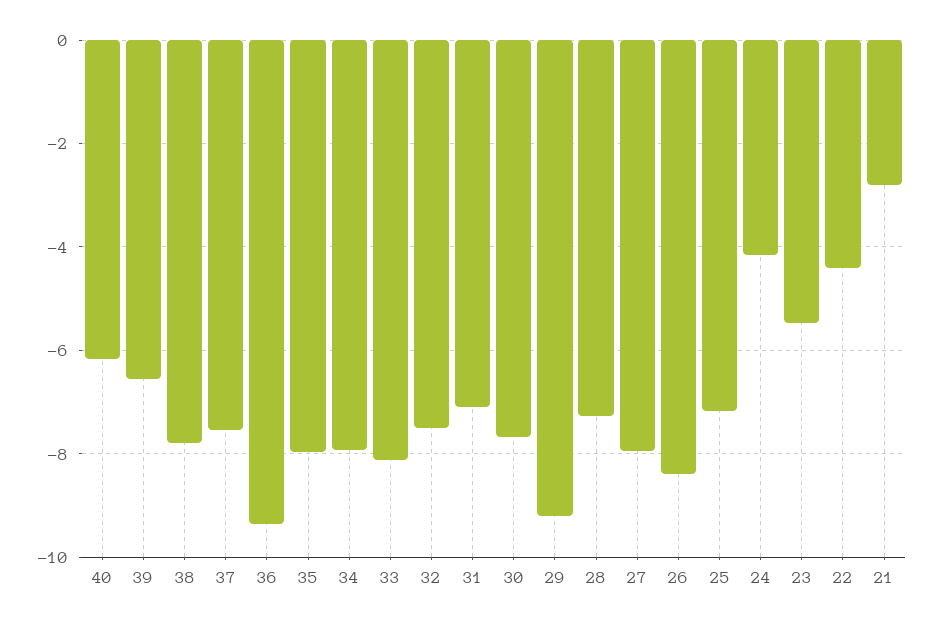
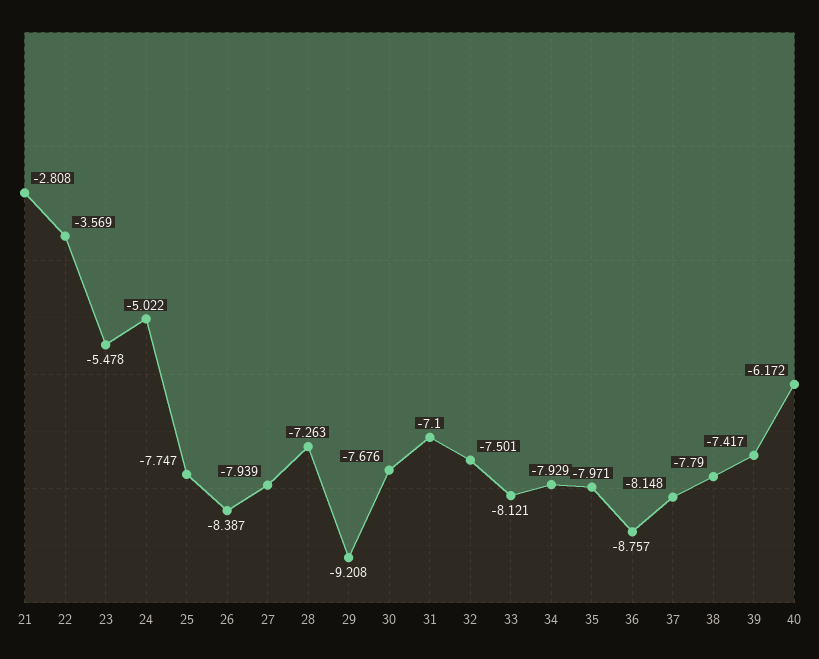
  {
    "40": -6.172,
-   "39": -6.6,
+   "39": -7.417,
    "38": -7.79,
-   "37": -7.6,
+   "37": -8.148,
-   "36": -9.4,
+   "36": -8.757,
    "35": -7.971,
    "34": -7.929,
    "33": -8.121,
    "32": -7.501,
    "31": -7.1,
    "30": -7.676,
    "29": -9.208,
    "28": -7.263,
    "27": -7.939,
    "26": -8.387,
-   "25": -7.2,
+   "25": -7.747,
-   "24": -4.2,
+   "24": -5.022,
    "23": -5.478,
-   "22": -4.4,
+   "22": -3.569,
    "21": -2.808
  }

